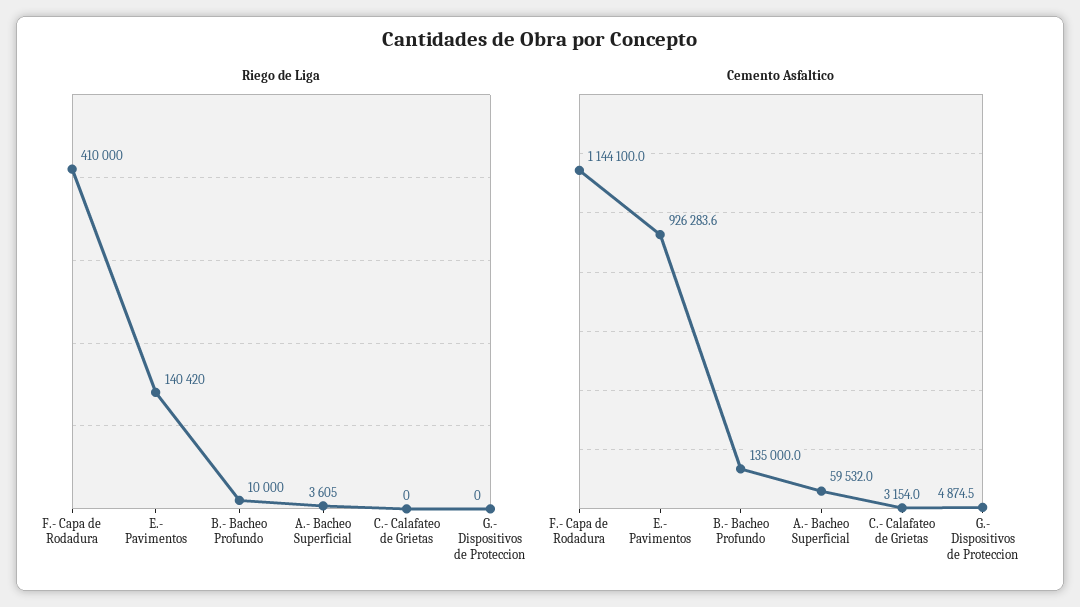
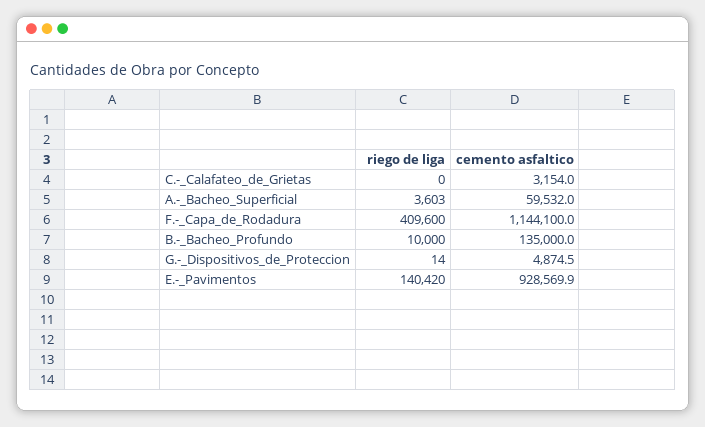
  {
    "Riego de Liga": {
-     "F.- Capa de Rodadura": 410000,
+     "F.- Capa de Rodadura": 409600,
      "E.- Pavimentos": 140420,
      "B.- Bacheo Profundo": 10000,
-     "A.- Bacheo Superficial": 3605,
+     "A.- Bacheo Superficial": 3603,
      "C.- Calafateo de Grietas": 0,
-     "G.- Dispositivos de Proteccion": 0
+     "G.- Dispositivos de Proteccion": 14
    },
    "Cemento Asfaltico": {
      "F.- Capa de Rodadura": 1144100,
-     "E.- Pavimentos": 926283.6,
+     "E.- Pavimentos": 928569.9,
      "B.- Bacheo Profundo": 135000,
      "A.- Bacheo Superficial": 59532,
      "C.- Calafateo de Grietas": 3154,
      "G.- Dispositivos de Proteccion": 4874.5
    }
  }

